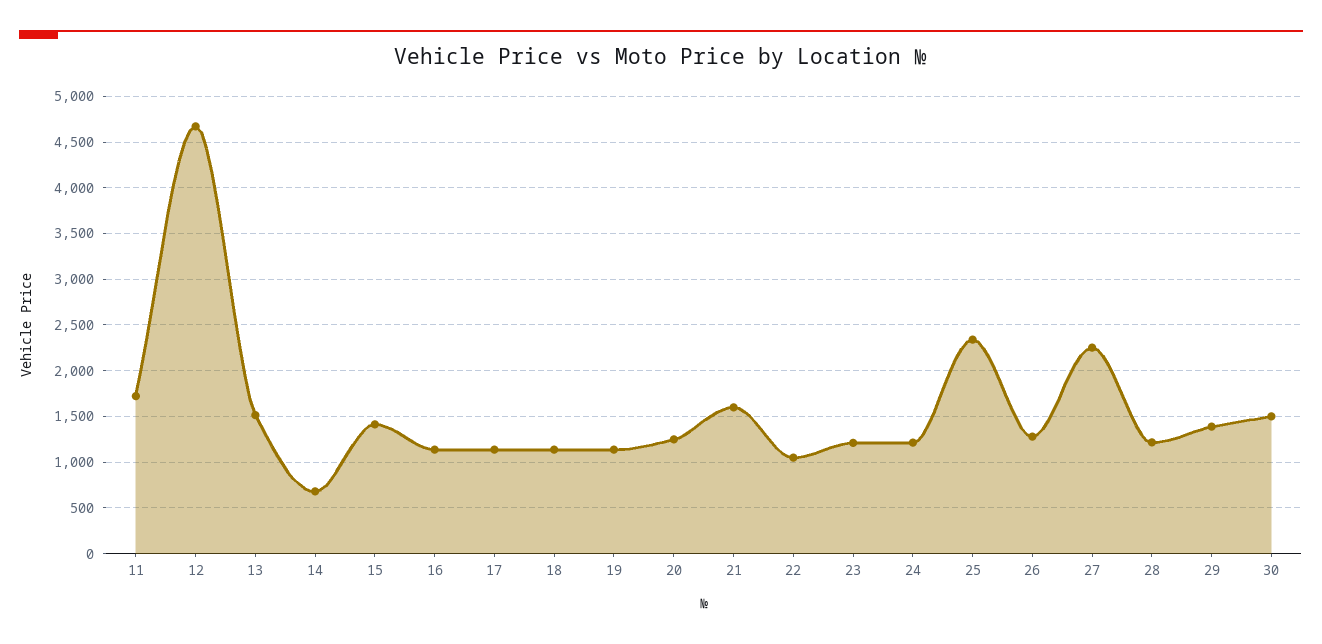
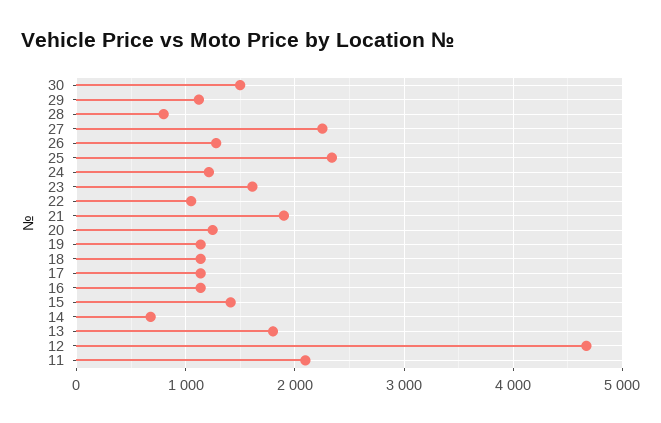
  {
-   "11": 1700,
+   "11": 2100,
    "12": 4700,
-   "13": 1500,
+   "13": 1800,
    "14": 700,
    "15": 1400,
    "16": 1100,
    "17": 1100,
    "18": 1100,
    "19": 1100,
    "20": 1200,
-   "21": 1600,
+   "21": 1900,
    "22": 1100,
-   "23": 1200,
+   "23": 1600,
    "24": 1200,
    "25": 2300,
    "26": 1300,
    "27": 2300,
-   "28": 1200,
+   "28": 800,
-   "29": 1400,
+   "29": 1100,
    "30": 1500
  }

